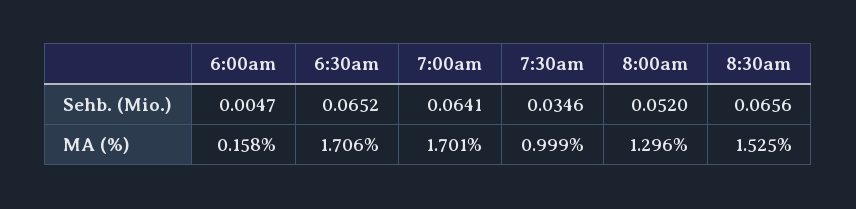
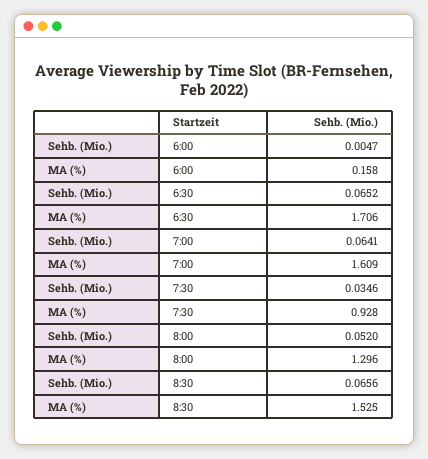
  {
    "6:00am": {
      "Sehb. (Mio.)": 0.0047,
      "MA (%)": 0.158
    },
    "6:30am": {
      "Sehb. (Mio.)": 0.0652,
      "MA (%)": 1.706
    },
    "7:00am": {
      "Sehb. (Mio.)": 0.0641,
-     "MA (%)": 1.701
+     "MA (%)": 1.609
    },
    "7:30am": {
      "Sehb. (Mio.)": 0.0346,
-     "MA (%)": 0.999
+     "MA (%)": 0.928
    },
    "8:00am": {
      "Sehb. (Mio.)": 0.052,
      "MA (%)": 1.296
    },
    "8:30am": {
      "Sehb. (Mio.)": 0.0656,
      "MA (%)": 1.525
    }
  }

